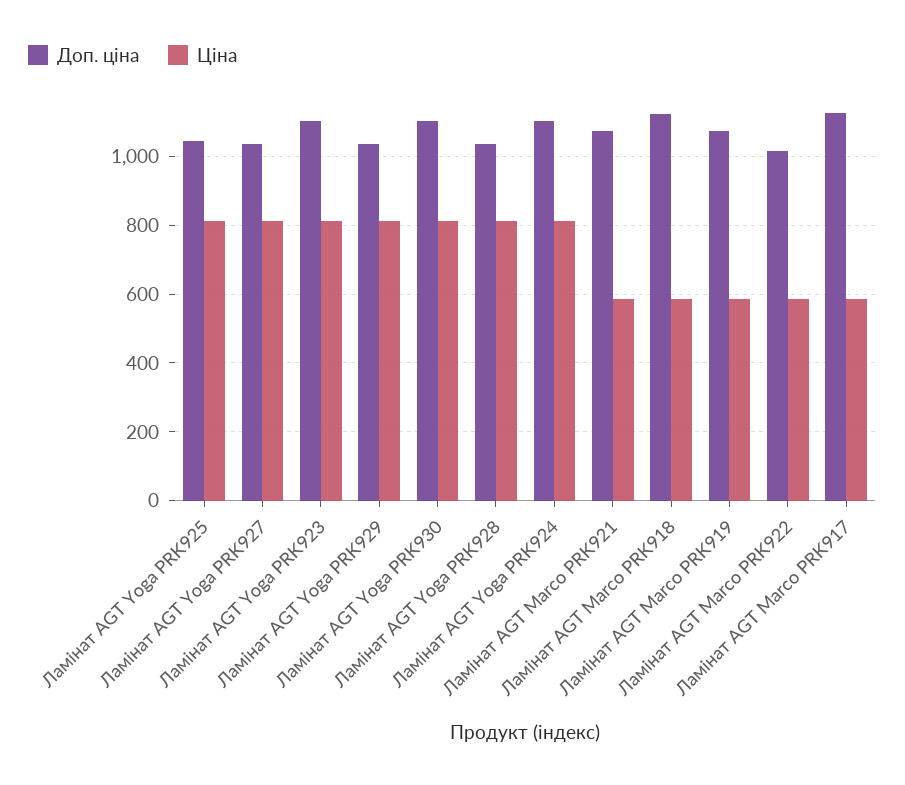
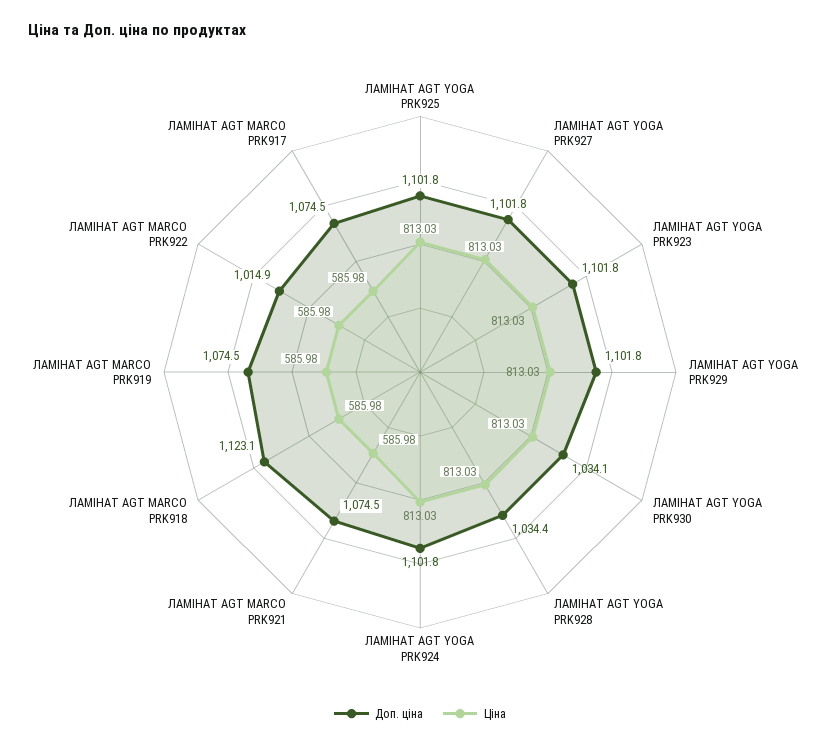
  {
    "Доп. ціна": {
-     "Ламінат AGT Yoga PRK925": 1040,
+     "Ламінат AGT Yoga PRK925": 1101.8,
-     "Ламінат AGT Yoga PRK927": 1040,
+     "Ламінат AGT Yoga PRK927": 1101.8,
      "Ламінат AGT Yoga PRK923": 1101.8,
-     "Ламінат AGT Yoga PRK929": 1040,
+     "Ламінат AGT Yoga PRK929": 1101.8,
-     "Ламінат AGT Yoga PRK930": 1100,
+     "Ламінат AGT Yoga PRK930": 1034.1,
      "Ламінат AGT Yoga PRK928": 1034.4,
      "Ламінат AGT Yoga PRK924": 1101.8,
      "Ламінат AGT Marco PRK921": 1074.5,
      "Ламінат AGT Marco PRK918": 1123.1,
      "Ламінат AGT Marco PRK919": 1074.5,
      "Ламінат AGT Marco PRK922": 1014.9,
-     "Ламінат AGT Marco PRK917": 1120
+     "Ламінат AGT Marco PRK917": 1074.5
    },
    "Ціна": {
      "Ламінат AGT Yoga PRK925": 813.03,
      "Ламінат AGT Yoga PRK927": 813.03,
      "Ламінат AGT Yoga PRK923": 813.03,
      "Ламінат AGT Yoga PRK929": 813.03,
      "Ламінат AGT Yoga PRK930": 813.03,
      "Ламінат AGT Yoga PRK928": 813.03,
      "Ламінат AGT Yoga PRK924": 813.03,
      "Ламінат AGT Marco PRK921": 585.98,
      "Ламінат AGT Marco PRK918": 585.98,
      "Ламінат AGT Marco PRK919": 585.98,
      "Ламінат AGT Marco PRK922": 585.98,
      "Ламінат AGT Marco PRK917": 585.98
    }
  }

